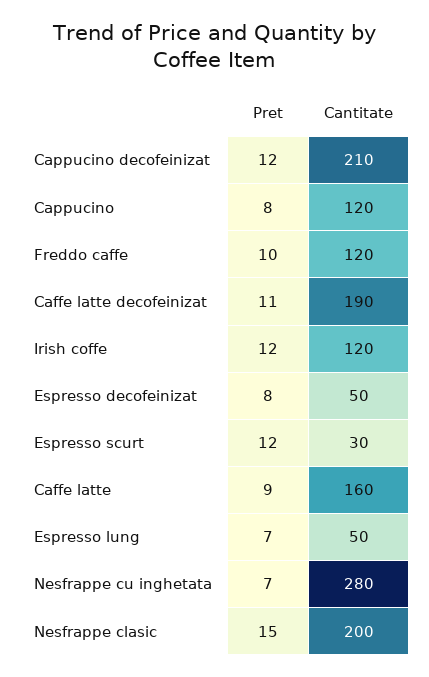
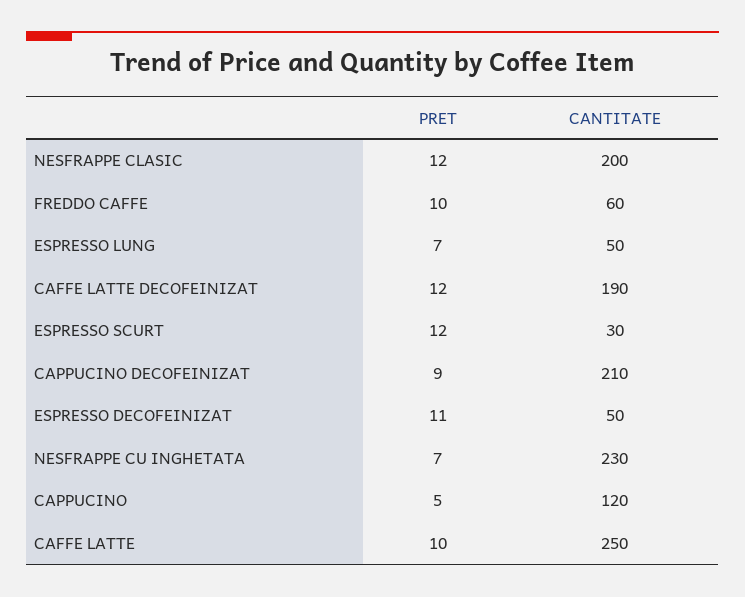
  {
    "Pret": {
-     "Cappucino decofeinizat": 12,
+     "Cappucino decofeinizat": 9,
-     "Cappucino": 8,
+     "Cappucino": 5,
      "Freddo caffe": 10,
-     "Caffe latte decofeinizat": 11,
+     "Caffe latte decofeinizat": 12,
-     "Irish coffe": 12,
-     "Espresso decofeinizat": 8,
+     "Espresso decofeinizat": 11,
      "Espresso scurt": 12,
-     "Caffe latte": 9,
+     "Caffe latte": 10,
      "Espresso lung": 7,
      "Nesfrappe cu inghetata": 7,
-     "Nesfrappe clasic": 15
+     "Nesfrappe clasic": 12
    },
    "Cantitate": {
      "Cappucino decofeinizat": 210,
      "Cappucino": 120,
-     "Freddo caffe": 120,
+     "Freddo caffe": 60,
      "Caffe latte decofeinizat": 190,
-     "Irish coffe": 120,
      "Espresso decofeinizat": 50,
      "Espresso scurt": 30,
-     "Caffe latte": 160,
+     "Caffe latte": 250,
      "Espresso lung": 50,
-     "Nesfrappe cu inghetata": 280,
+     "Nesfrappe cu inghetata": 230,
      "Nesfrappe clasic": 200
    }
  }

